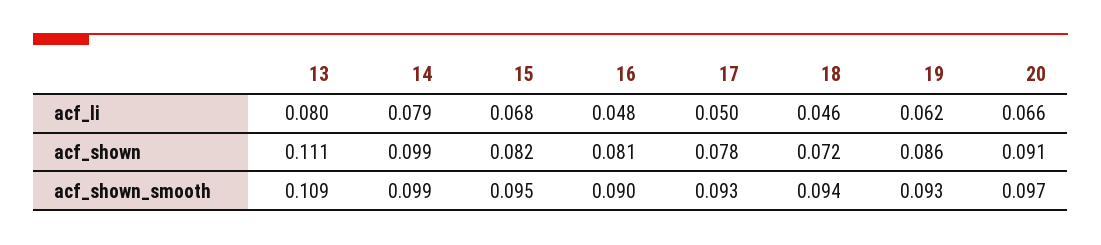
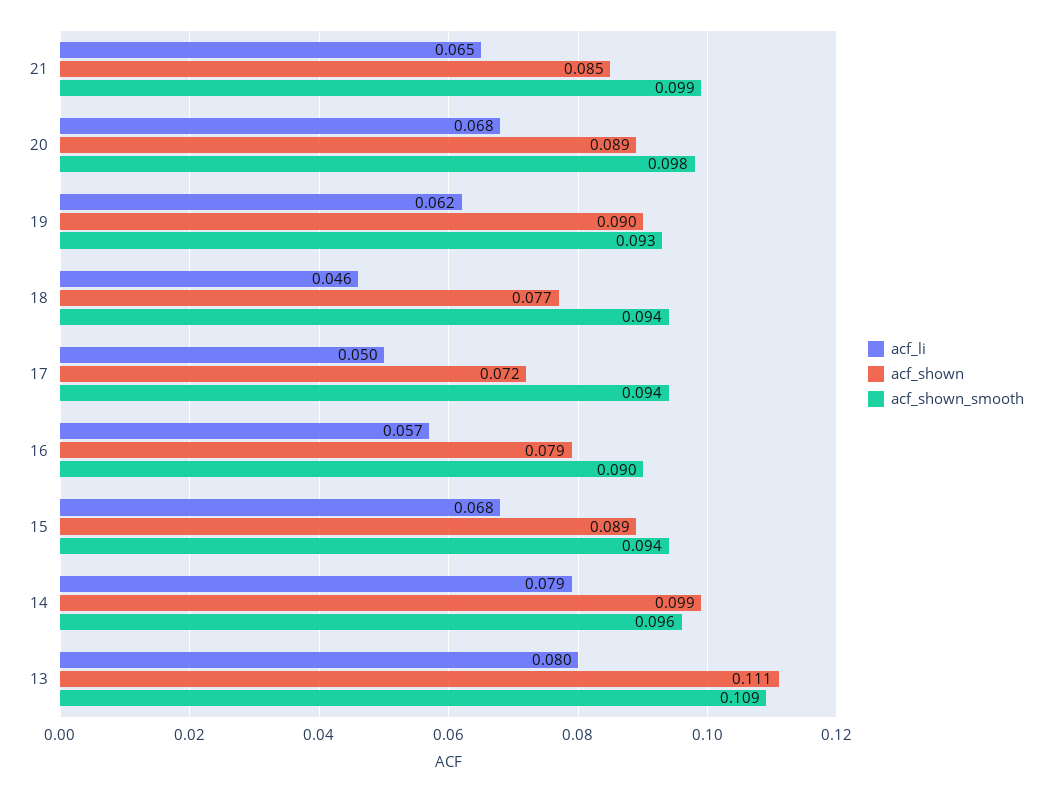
  {
    "acf_li": {
      "13": 0.08,
      "14": 0.079,
      "15": 0.068,
-     "16": 0.048,
+     "16": 0.057,
      "17": 0.05,
      "18": 0.046,
      "19": 0.062,
-     "20": 0.066
+     "20": 0.068,
+     "21": 0.065
    },
    "acf_shown": {
      "13": 0.111,
      "14": 0.099,
-     "15": 0.082,
+     "15": 0.089,
-     "16": 0.081,
+     "16": 0.079,
-     "17": 0.078,
+     "17": 0.072,
-     "18": 0.072,
+     "18": 0.077,
-     "19": 0.086,
+     "19": 0.09,
-     "20": 0.091
+     "20": 0.089,
+     "21": 0.085
    },
    "acf_shown_smooth": {
      "13": 0.109,
-     "14": 0.099,
+     "14": 0.096,
-     "15": 0.095,
+     "15": 0.094,
      "16": 0.09,
-     "17": 0.093,
+     "17": 0.094,
      "18": 0.094,
      "19": 0.093,
-     "20": 0.097
+     "20": 0.098,
+     "21": 0.099
    }
  }

